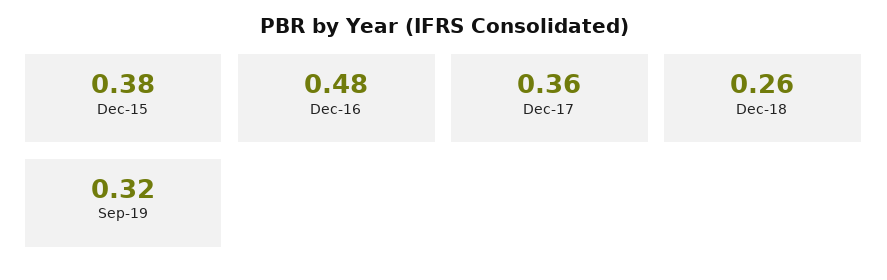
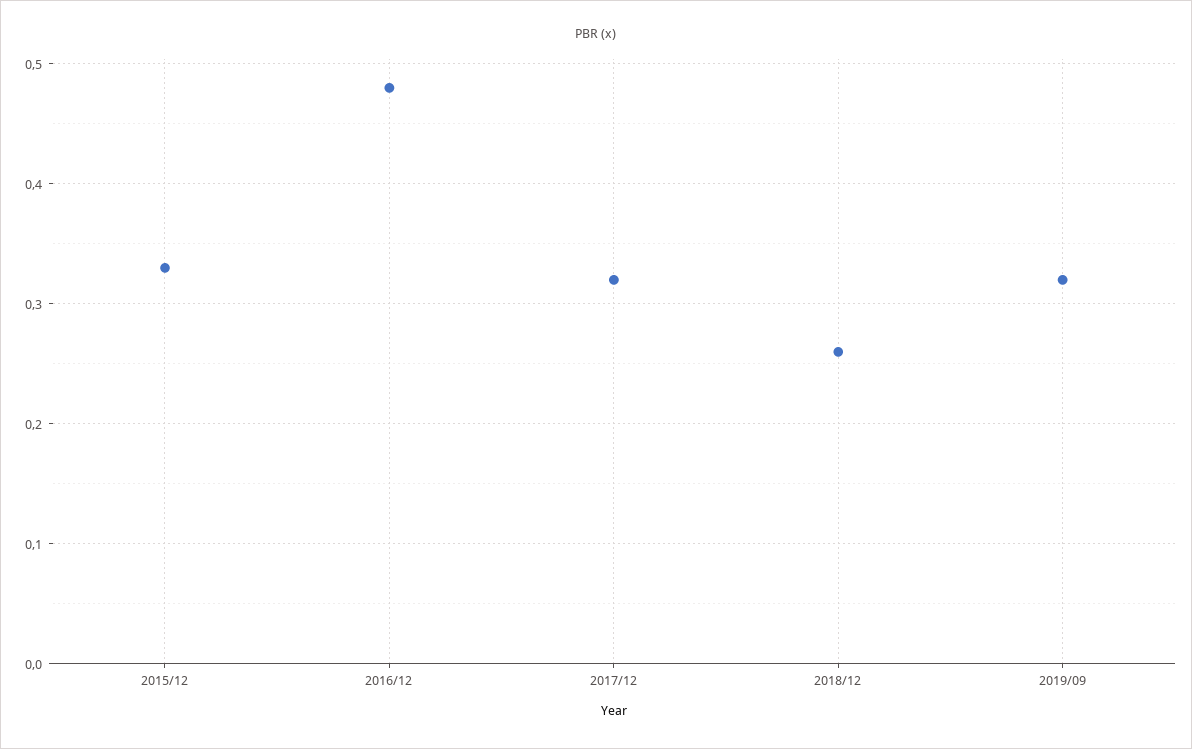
  {
-   "Dec-15": 0.38,
+   "Dec-15": 0.33,
    "Dec-16": 0.48,
-   "Dec-17": 0.36,
+   "Dec-17": 0.32,
    "Dec-18": 0.26,
    "Sep-19": 0.32
  }

